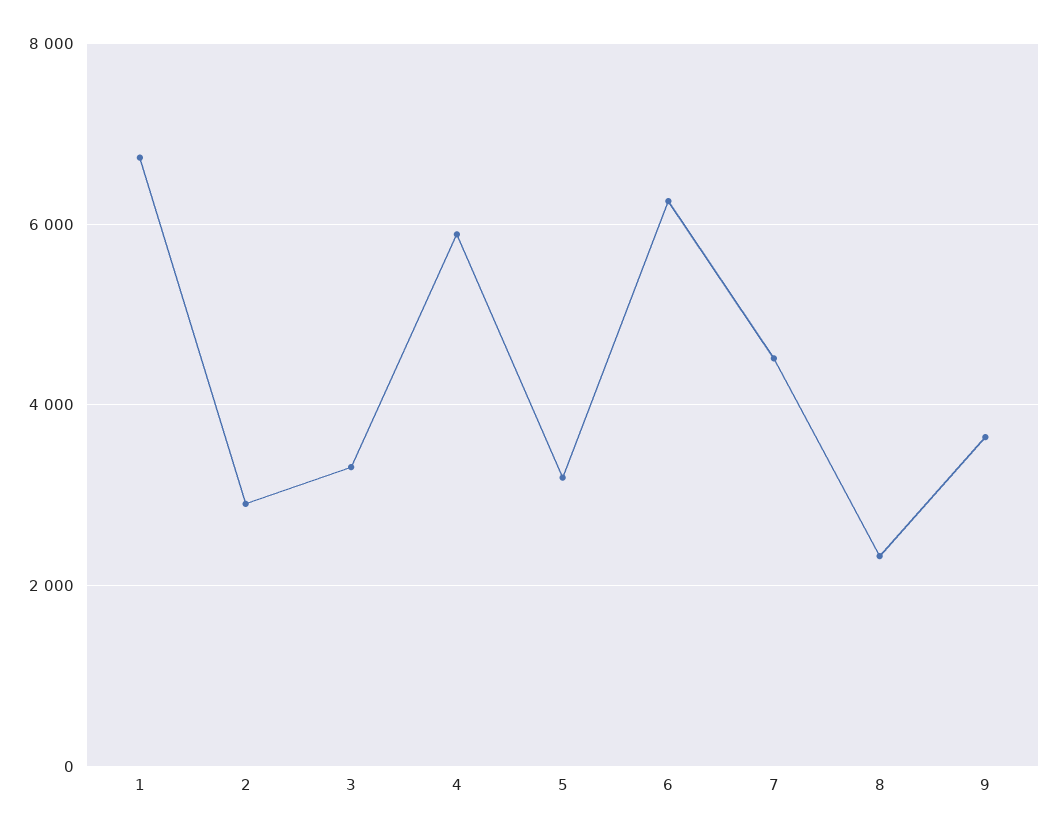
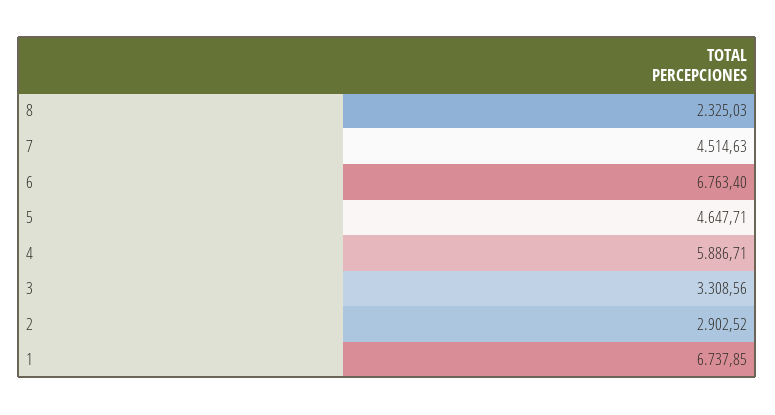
  {
    "1": 6737.85,
    "2": 2902.52,
    "3": 3308.56,
    "4": 5886.71,
-   "5": 3200,
+   "5": 4647.71,
-   "6": 6200,
+   "6": 6763.4,
    "7": 4514.63,
-   "8": 2325.03,
+   "8": 2325.03
-   "9": 3600
  }

